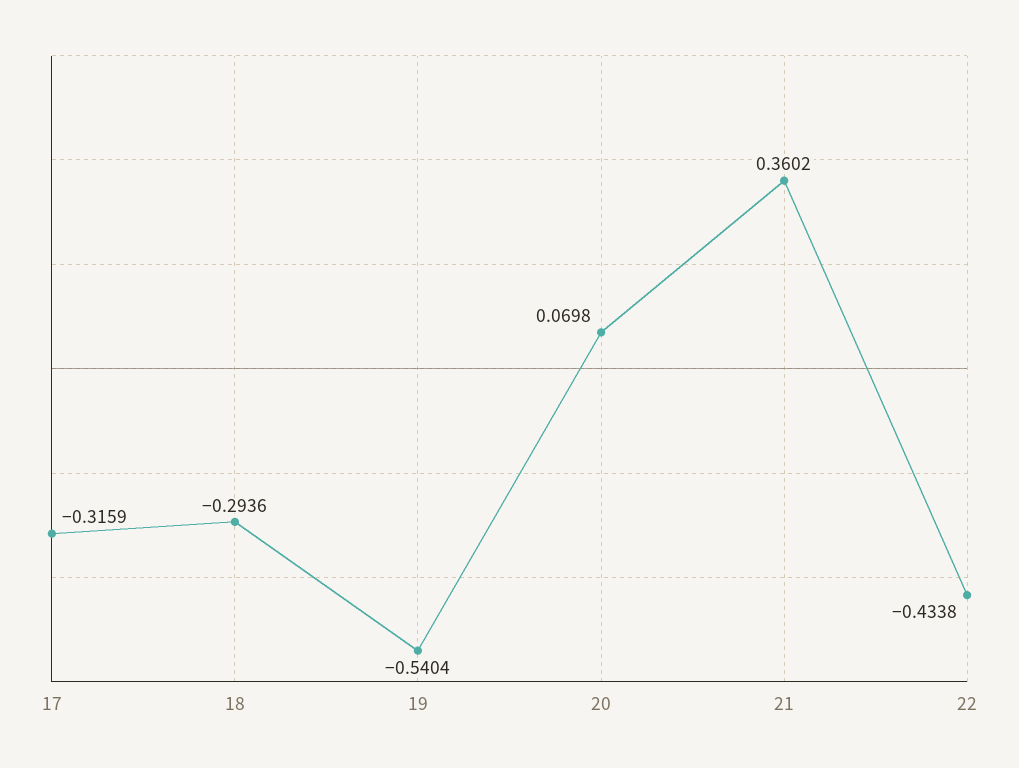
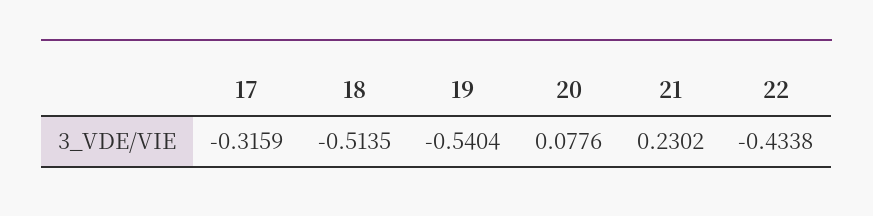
  {
    "17": -0.3159,
-   "18": -0.2936,
+   "18": -0.5135,
    "19": -0.5404,
-   "20": 0.0698,
+   "20": 0.0776,
-   "21": 0.3602,
+   "21": 0.2302,
    "22": -0.4338
  }

